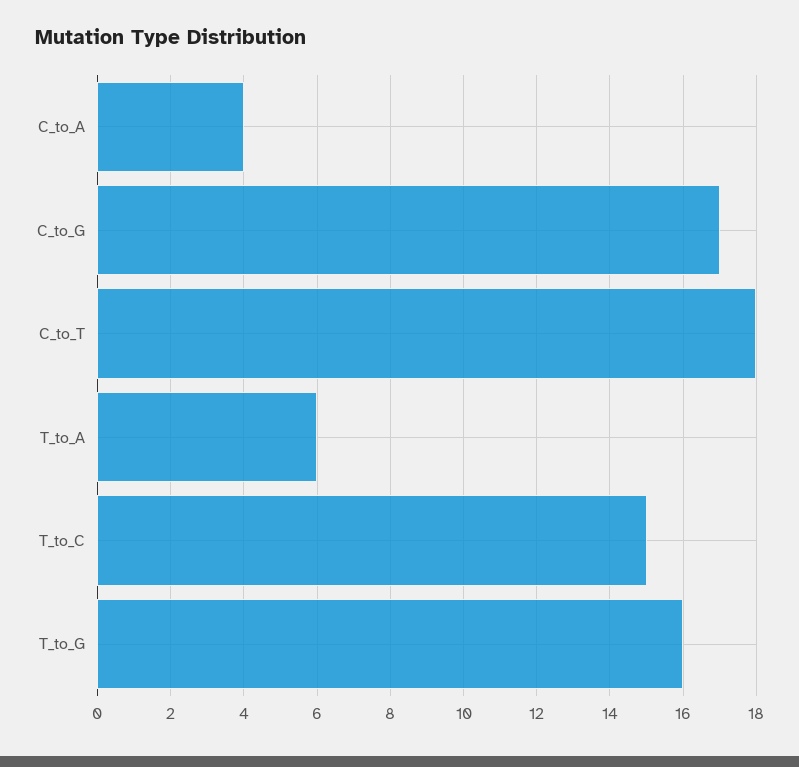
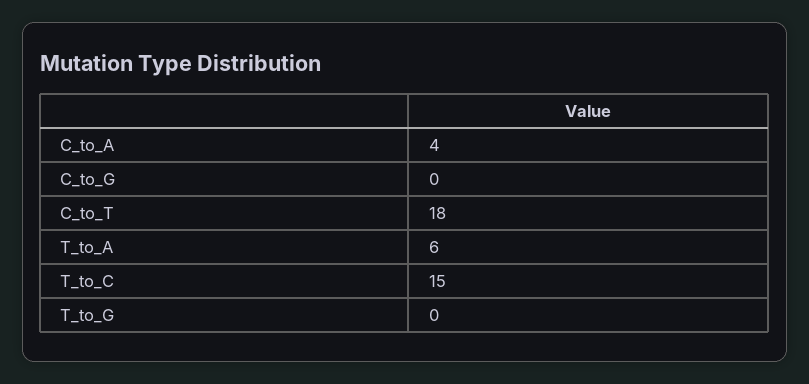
  {
    "C_to_A": 4,
-   "C_to_G": 17,
+   "C_to_G": 0,
    "C_to_T": 18,
    "T_to_A": 6,
    "T_to_C": 15,
-   "T_to_G": 16
+   "T_to_G": 0
  }

